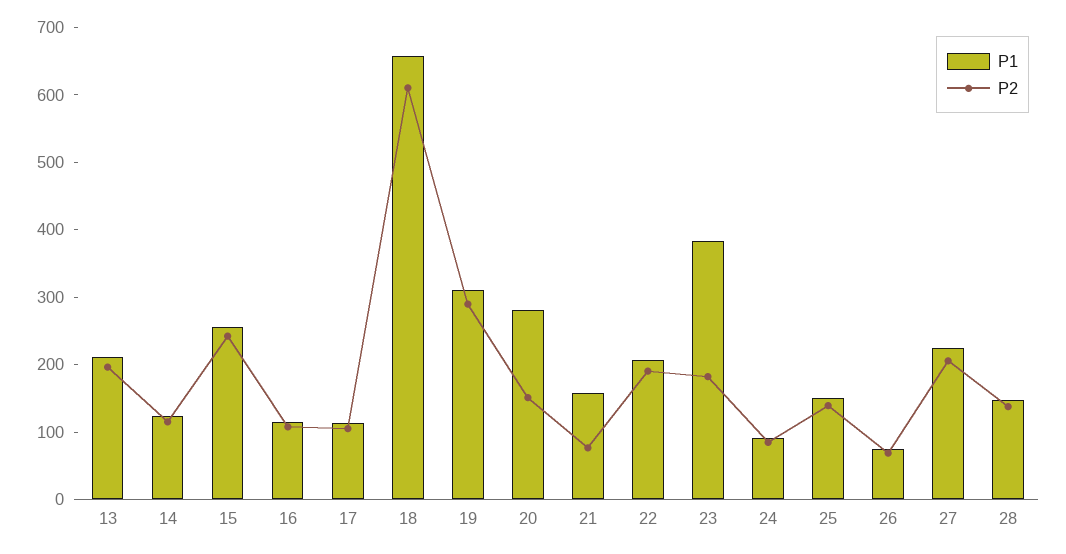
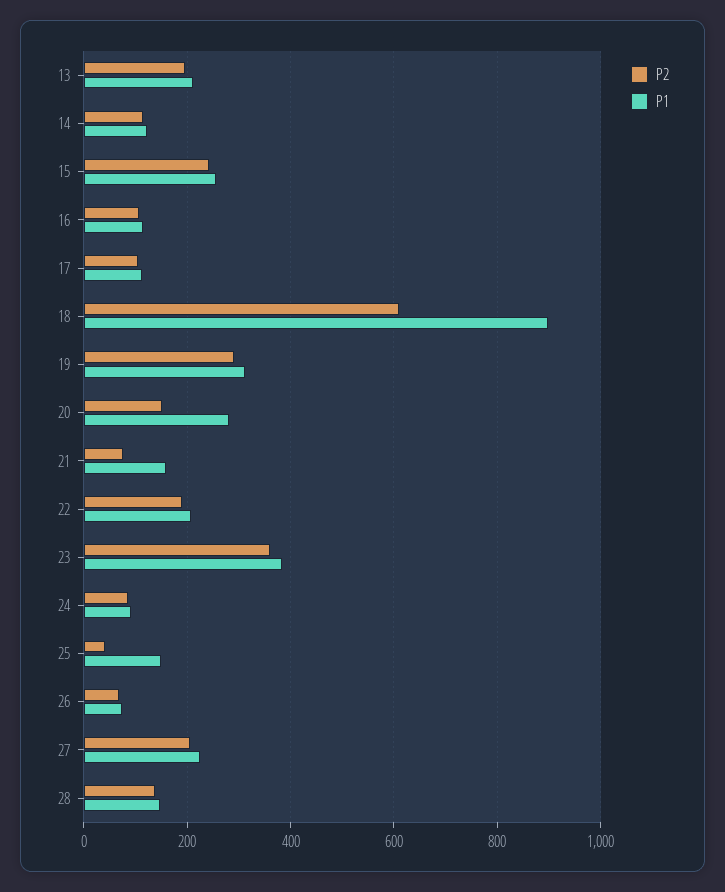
  {
    "P1": {
      "13": 220,
      "14": 120,
      "15": 260,
      "16": 120,
      "17": 120,
-     "18": 660,
+     "18": 900,
      "19": 320,
      "20": 280,
      "21": 160,
      "22": 200,
      "23": 380,
      "24": 100,
      "25": 140,
      "26": 80,
      "27": 220,
      "28": 140
    },
    "P2": {
      "13": 200,
      "14": 120,
      "15": 240,
      "16": 100,
      "17": 100,
      "18": 620,
      "19": 280,
      "20": 160,
      "21": 80,
      "22": 200,
-     "23": 180,
+     "23": 360,
      "24": 80,
-     "25": 140,
+     "25": 40,
      "26": 60,
      "27": 200,
      "28": 140
    }
  }

